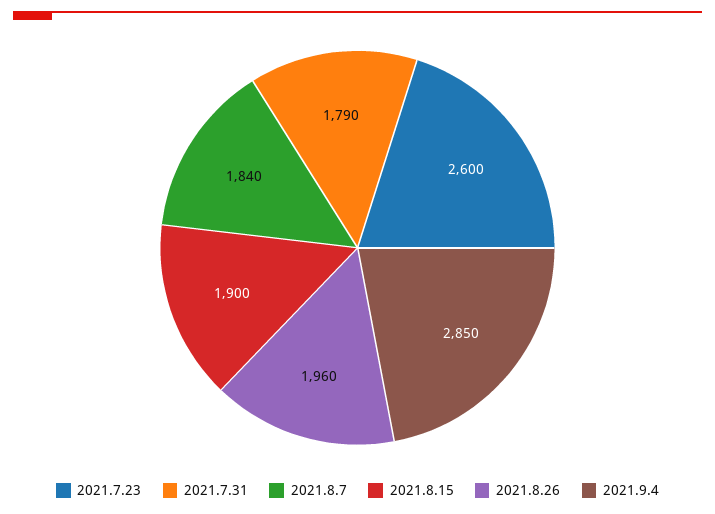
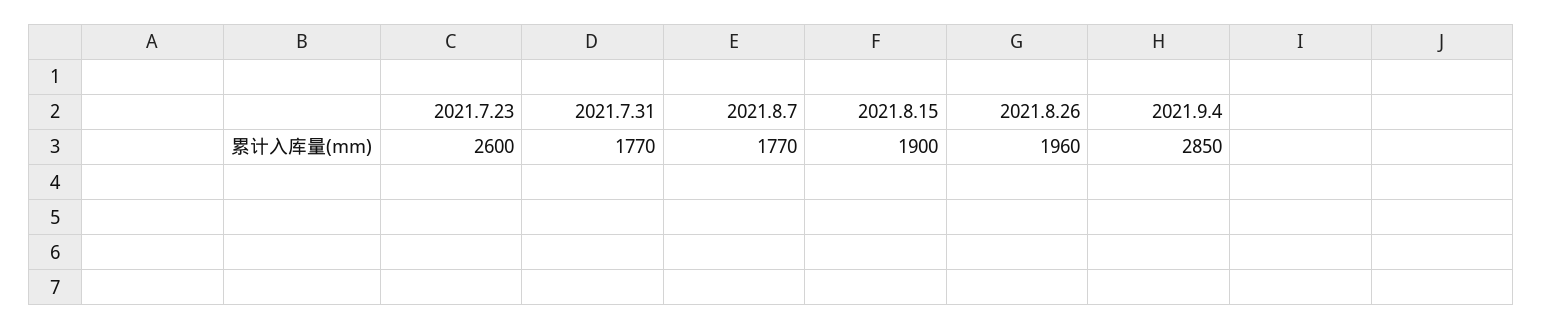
  {
    "2021.7.23": 2600,
-   "2021.7.31": 1790,
+   "2021.7.31": 1770,
-   "2021.8.7": 1840,
+   "2021.8.7": 1770,
    "2021.8.15": 1900,
    "2021.8.26": 1960,
    "2021.9.4": 2850
  }

